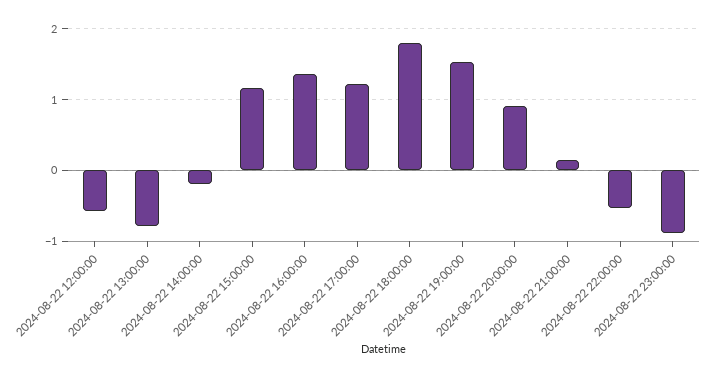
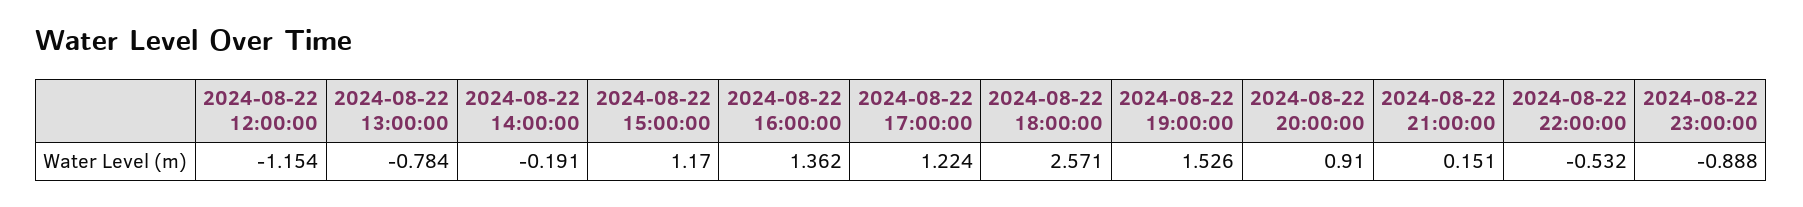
  {
-   "2024-08-22 12:00:00": -0.6,
+   "2024-08-22 12:00:00": -1.154,
    "2024-08-22 13:00:00": -0.784,
    "2024-08-22 14:00:00": -0.191,
    "2024-08-22 15:00:00": 1.17,
    "2024-08-22 16:00:00": 1.362,
    "2024-08-22 17:00:00": 1.224,
-   "2024-08-22 18:00:00": 1.8,
+   "2024-08-22 18:00:00": 2.571,
    "2024-08-22 19:00:00": 1.526,
    "2024-08-22 20:00:00": 0.91,
    "2024-08-22 21:00:00": 0.151,
    "2024-08-22 22:00:00": -0.532,
    "2024-08-22 23:00:00": -0.888
  }

